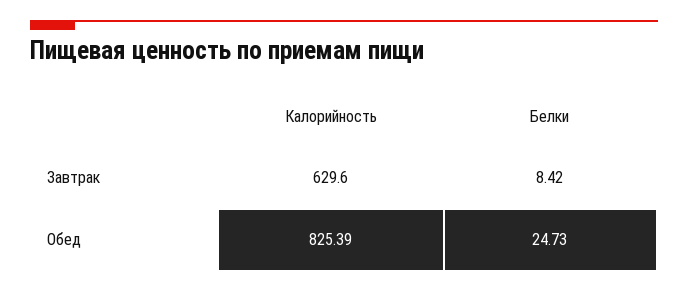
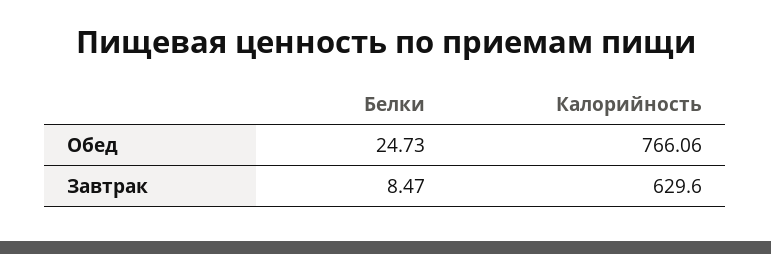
  {
    "Калорийность": {
      "Завтрак": 629.6,
-     "Обед": 825.39
+     "Обед": 766.06
    },
    "Белки": {
-     "Завтрак": 8.42,
+     "Завтрак": 8.47,
      "Обед": 24.73
    }
  }

